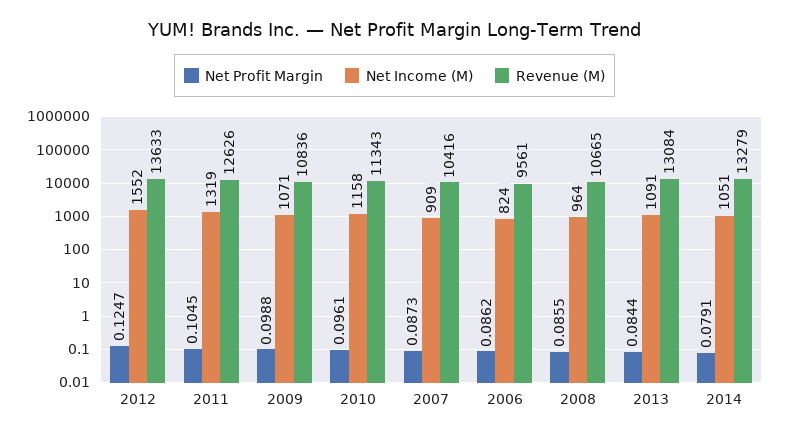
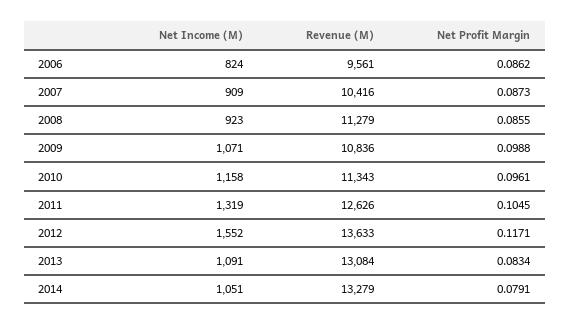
  {
    "Net Profit Margin": {
-     "2012": 0.1247,
+     "2012": 0.1171,
      "2011": 0.1045,
      "2009": 0.0988,
      "2010": 0.0961,
      "2007": 0.0873,
      "2006": 0.0862,
      "2008": 0.0855,
-     "2013": 0.0844,
+     "2013": 0.0834,
      "2014": 0.0791
    },
    "Net Income (M)": {
      "2012": 1552,
      "2011": 1319,
      "2009": 1071,
      "2010": 1158,
      "2007": 909,
      "2006": 824,
-     "2008": 964,
+     "2008": 923,
      "2013": 1091,
      "2014": 1051
    },
    "Revenue (M)": {
      "2012": 13633,
      "2011": 12626,
      "2009": 10836,
      "2010": 11343,
      "2007": 10416,
      "2006": 9561,
-     "2008": 10665,
+     "2008": 11279,
      "2013": 13084,
      "2014": 13279
    }
  }

